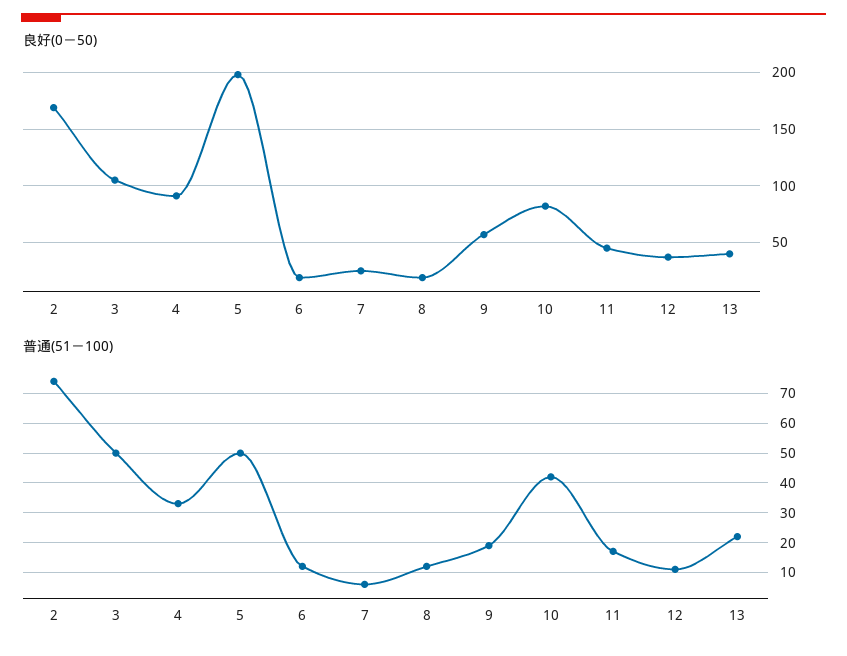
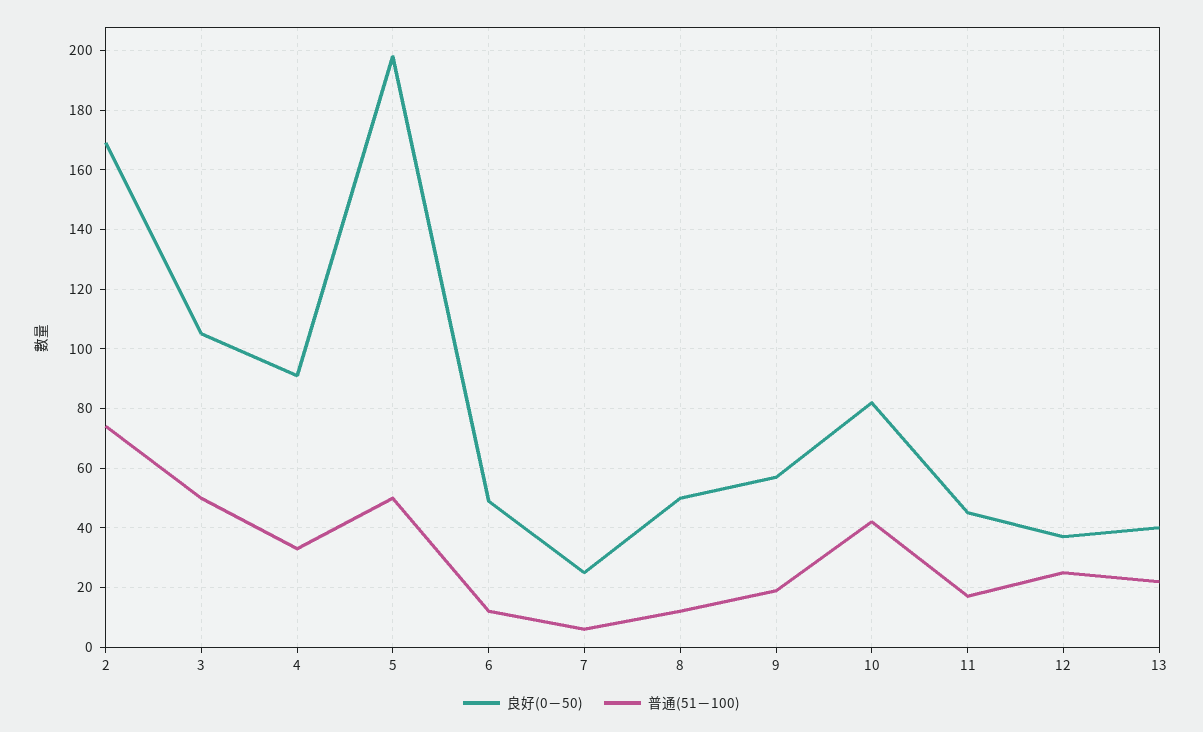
  {
    "良好(0－50)": {
      "2": 170,
      "3": 105,
      "4": 90,
      "5": 200,
-     "6": 20,
+     "6": 50,
      "7": 25,
-     "8": 20,
+     "8": 50,
      "9": 55,
      "10": 80,
      "11": 45,
      "12": 35,
      "13": 40
    },
    "普通(51－100)": {
      "2": 75,
      "3": 50,
      "4": 35,
      "5": 50,
      "6": 10,
      "7": 5,
      "8": 10,
      "9": 20,
      "10": 40,
      "11": 15,
-     "12": 10,
+     "12": 25,
      "13": 20
    }
  }

